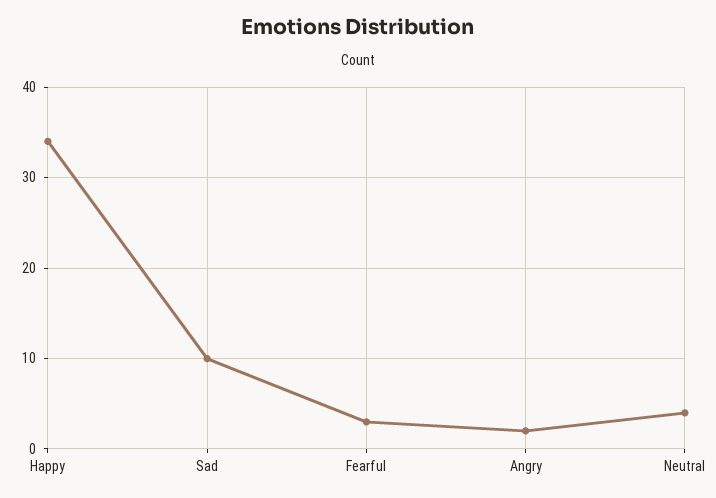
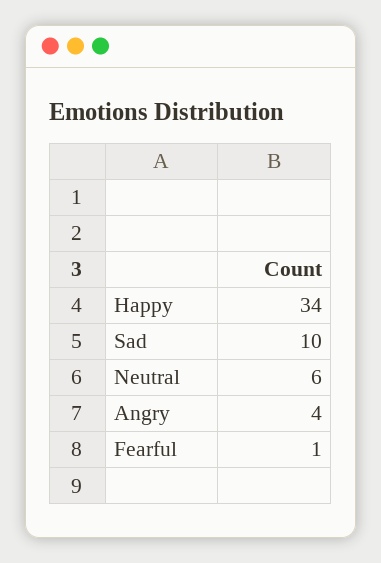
  {
    "Happy": 34,
    "Sad": 10,
-   "Fearful": 3,
+   "Fearful": 1,
-   "Angry": 2,
+   "Angry": 4,
-   "Neutral": 4
+   "Neutral": 6
  }

